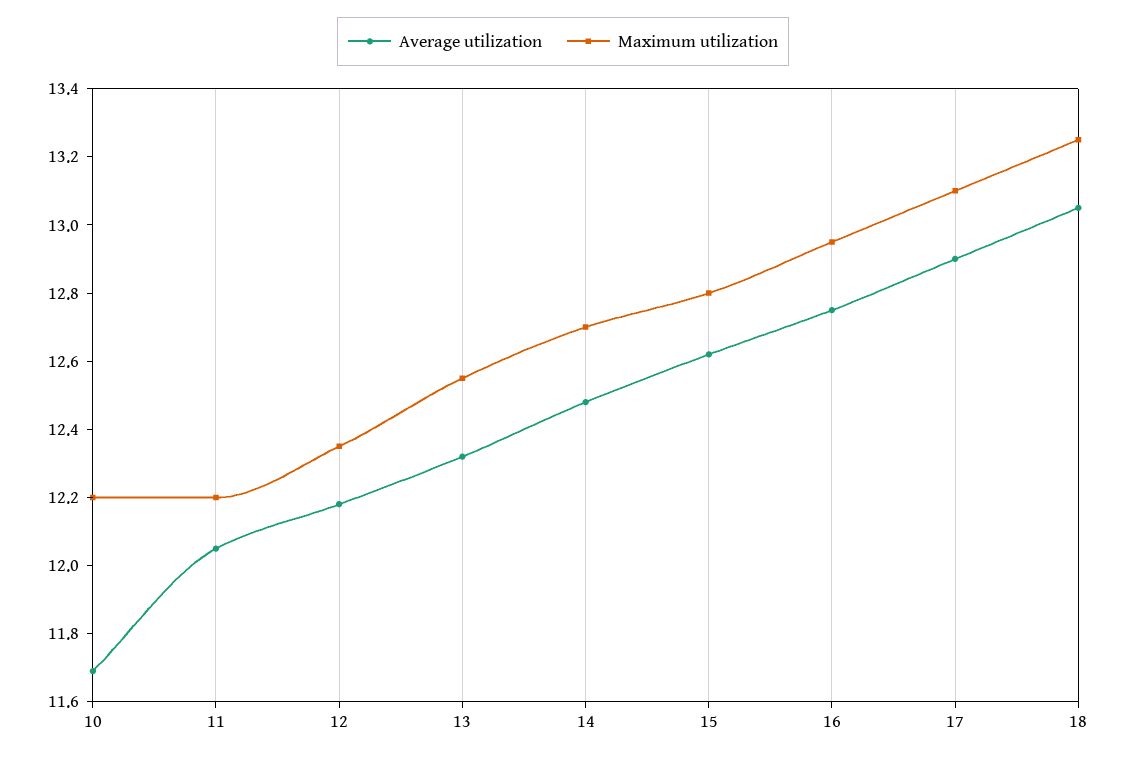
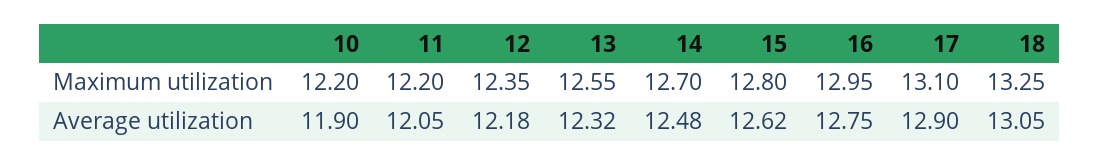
  {
    "Average utilization": {
-     "10": 11.7,
+     "10": 11.9,
      "11": 12.05,
      "12": 12.18,
      "13": 12.32,
      "14": 12.48,
      "15": 12.62,
      "16": 12.75,
      "17": 12.9,
      "18": 13.05
    },
    "Maximum utilization": {
      "10": 12.2,
      "11": 12.2,
      "12": 12.35,
      "13": 12.55,
      "14": 12.7,
      "15": 12.8,
      "16": 12.95,
      "17": 13.1,
      "18": 13.25
    }
  }

